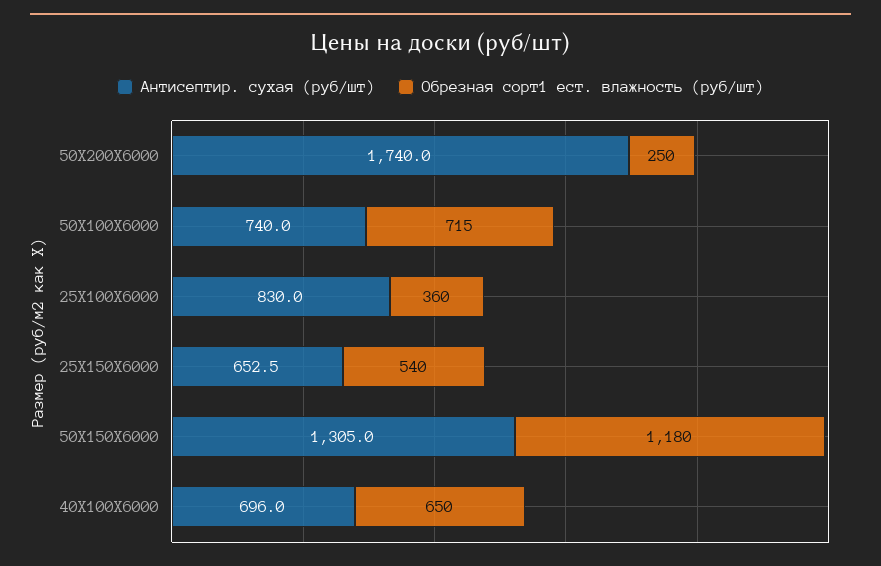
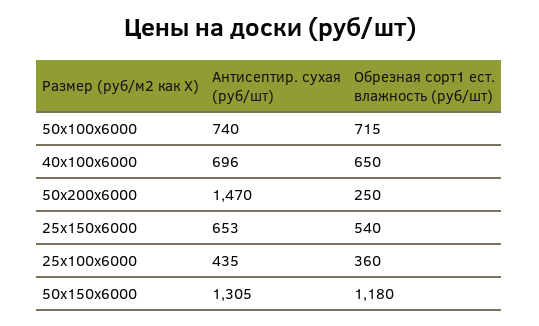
  {
    "Антисептир. сухая (руб/шт)": {
-     "50Х200Х6000": 1740,
+     "50Х200Х6000": 1470,
      "50Х100Х6000": 740,
-     "25Х100Х6000": 830,
+     "25Х100Х6000": 435,
      "25Х150Х6000": 652.5,
      "50Х150Х6000": 1305,
      "40Х100Х6000": 696
    },
    "Обрезная сорт1 ест. влажность (руб/шт)": {
      "50Х200Х6000": 250,
      "50Х100Х6000": 715,
      "25Х100Х6000": 360,
      "25Х150Х6000": 540,
      "50Х150Х6000": 1180,
      "40Х100Х6000": 650
    }
  }

